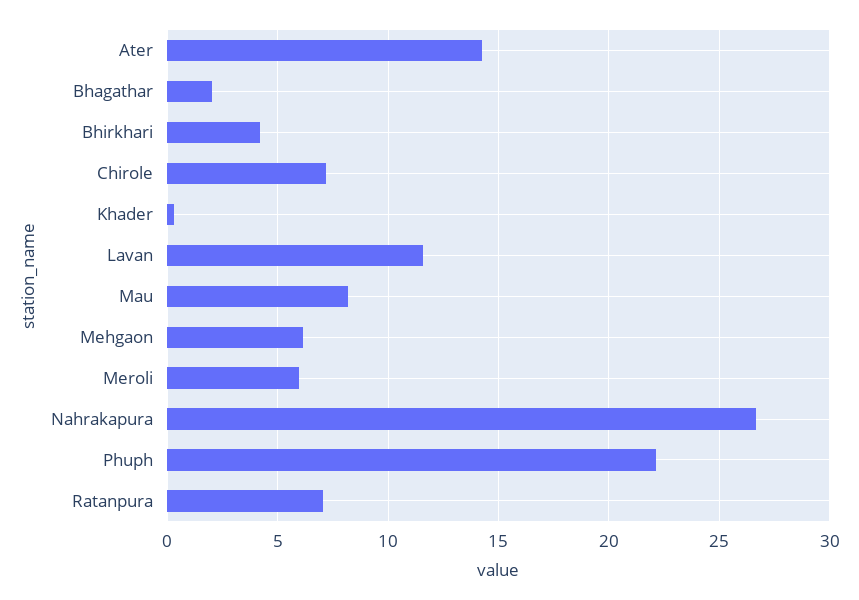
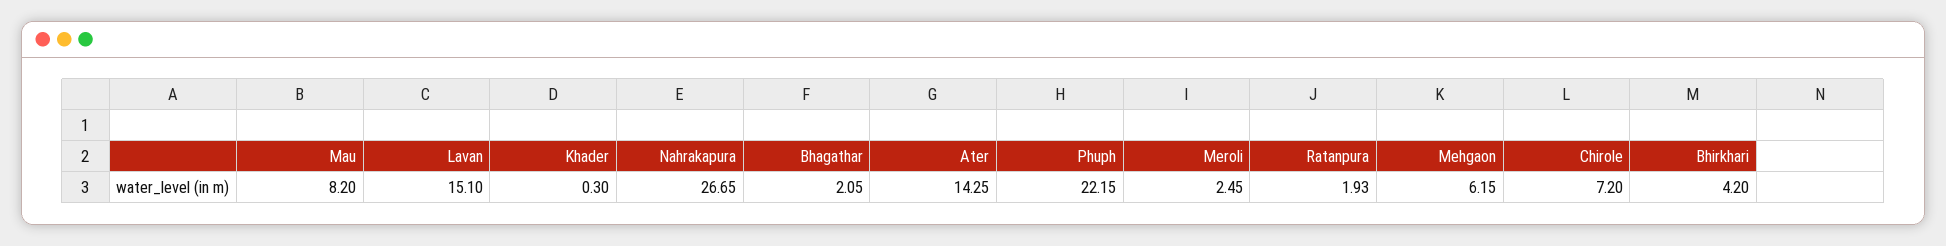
  {
    "Ater": 14.25,
    "Bhagathar": 2.05,
    "Bhirkhari": 4.2,
    "Chirole": 7.2,
    "Khader": 0.3,
-   "Lavan": 11.5,
+   "Lavan": 15.1,
    "Mau": 8.2,
    "Mehgaon": 6.15,
-   "Meroli": 6,
+   "Meroli": 2.45,
    "Nahrakapura": 26.65,
    "Phuph": 22.15,
-   "Ratanpura": 7
+   "Ratanpura": 1.93
  }

